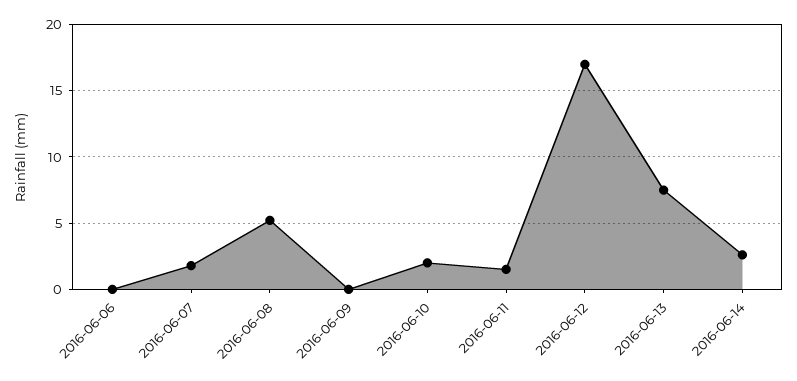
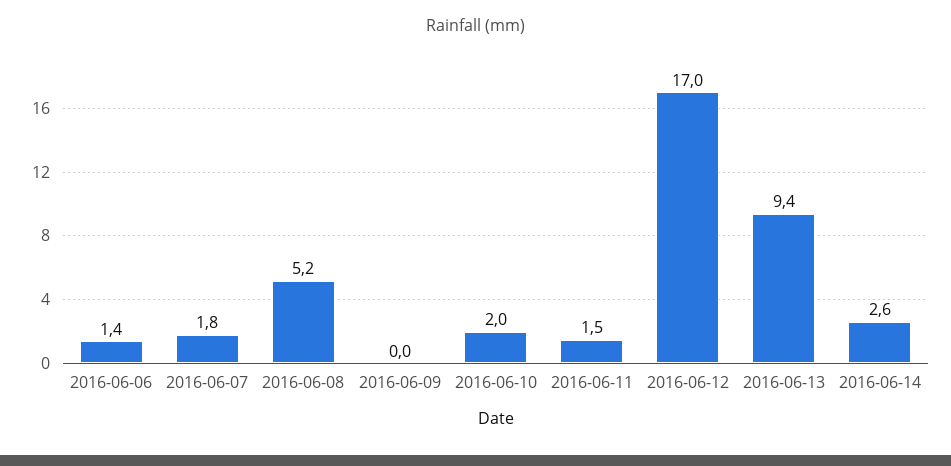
  {
-   "2016-06-06": 0,
+   "2016-06-06": 1.4,
    "2016-06-07": 1.8,
    "2016-06-08": 5.2,
    "2016-06-09": 0,
    "2016-06-10": 2,
    "2016-06-11": 1.5,
    "2016-06-12": 17,
-   "2016-06-13": 7.5,
+   "2016-06-13": 9.4,
    "2016-06-14": 2.6
  }

